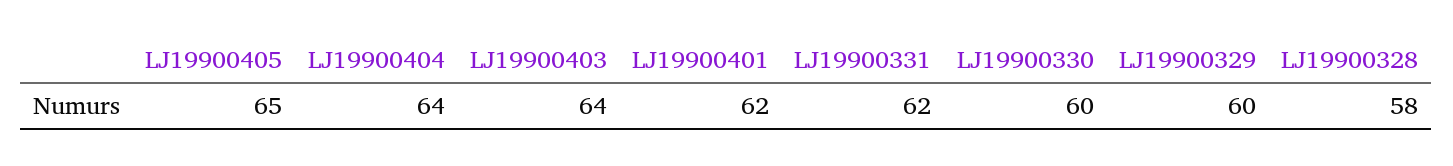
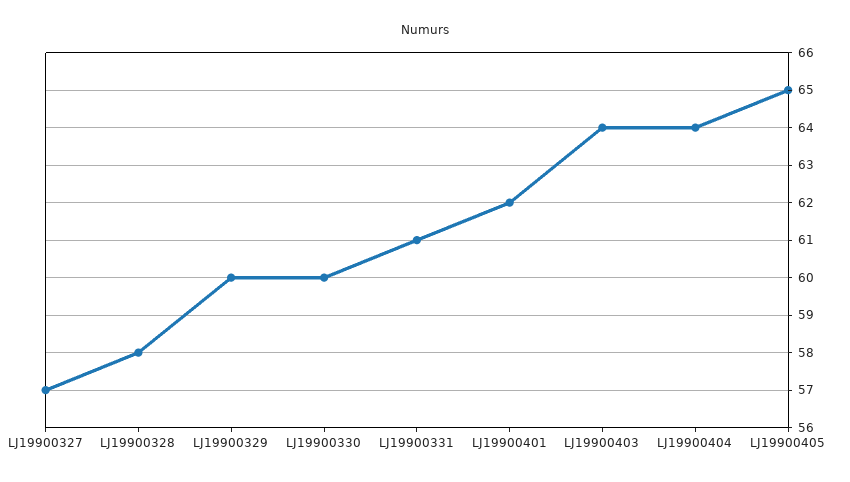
  {
    "LJ19900405": 65,
    "LJ19900404": 64,
    "LJ19900403": 64,
    "LJ19900401": 62,
-   "LJ19900331": 62,
+   "LJ19900331": 61,
    "LJ19900330": 60,
    "LJ19900329": 60,
-   "LJ19900328": 58
+   "LJ19900328": 58,
+   "LJ19900327": 57
  }

